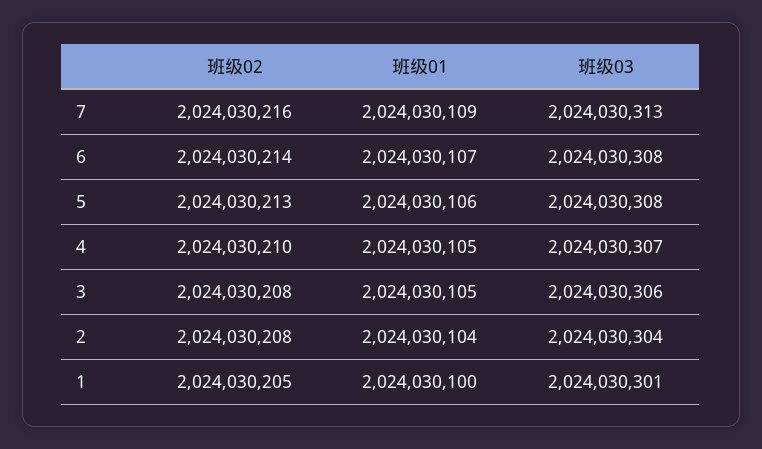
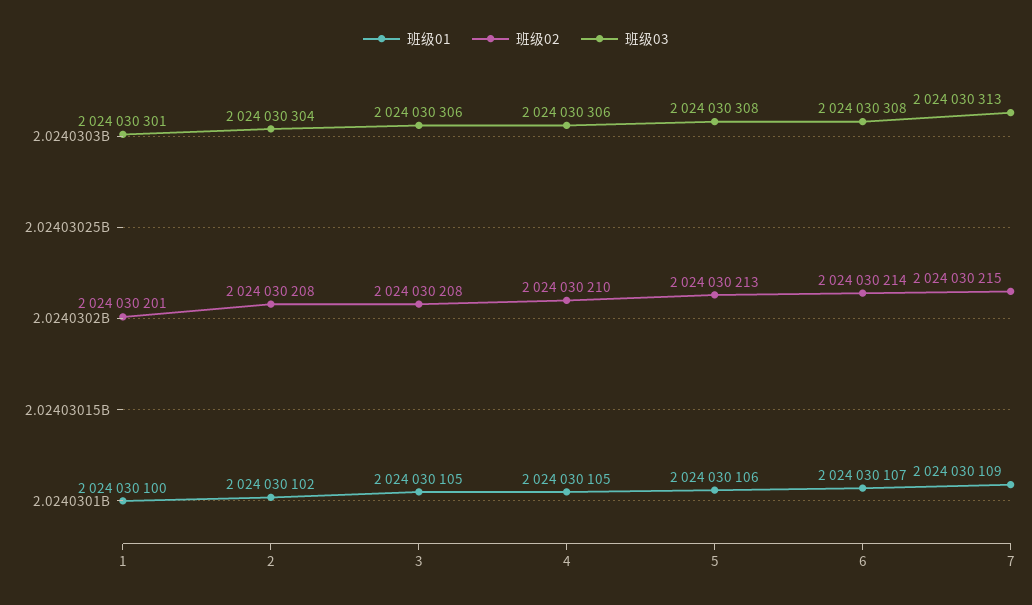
  {
    "班级02": {
-     "7": 2024030216,
+     "7": 2024030215,
      "6": 2024030214,
      "5": 2024030213,
      "4": 2024030210,
      "3": 2024030208,
      "2": 2024030208,
-     "1": 2024030205
+     "1": 2024030201
    },
    "班级01": {
      "7": 2024030109,
      "6": 2024030107,
      "5": 2024030106,
      "4": 2024030105,
      "3": 2024030105,
-     "2": 2024030104,
+     "2": 2024030102,
      "1": 2024030100
    },
    "班级03": {
      "7": 2024030313,
      "6": 2024030308,
      "5": 2024030308,
-     "4": 2024030307,
+     "4": 2024030306,
      "3": 2024030306,
      "2": 2024030304,
      "1": 2024030301
    }
  }

